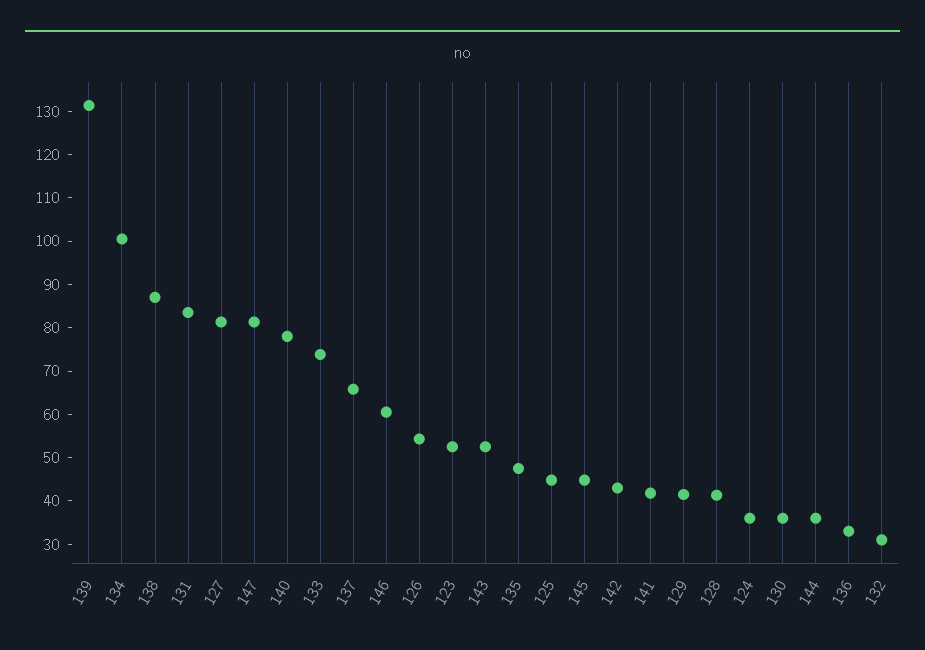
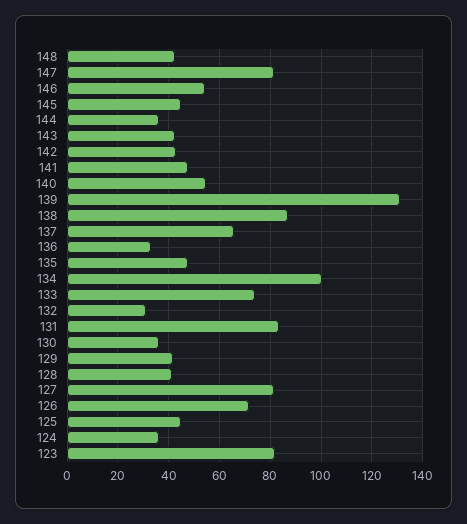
  {
    "139": 132,
    "134": 100,
    "138": 88,
    "131": 84,
    "127": 82,
    "147": 82,
-   "140": 78,
+   "140": 55,
    "133": 74,
    "137": 66,
-   "146": 60,
+   "146": 55,
-   "126": 54,
+   "126": 72.5,
-   "123": 52,
+   "123": 82.5,
-   "143": 52,
+   "143": 42.5,
    "135": 48,
    "125": 44,
    "145": 44,
    "142": 44,
-   "141": 42,
+   "141": 47.5,
    "129": 42,
    "128": 42,
    "124": 36,
    "130": 36,
    "144": 36,
    "136": 34,
-   "132": 32
+   "132": 32,
+   "148": 42.5
  }

